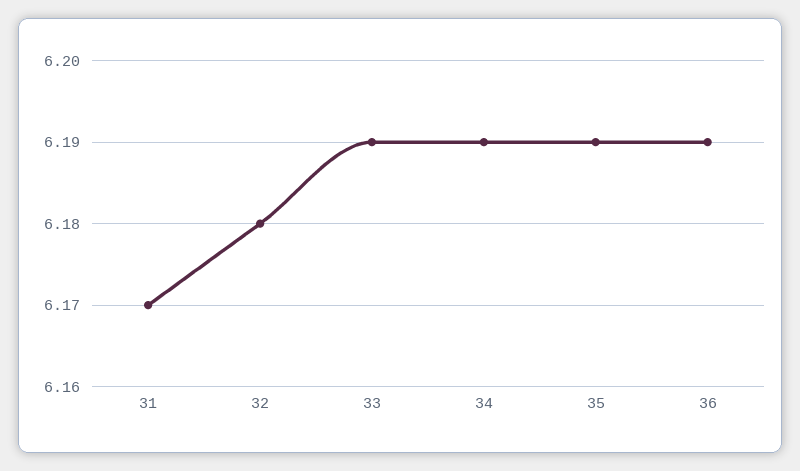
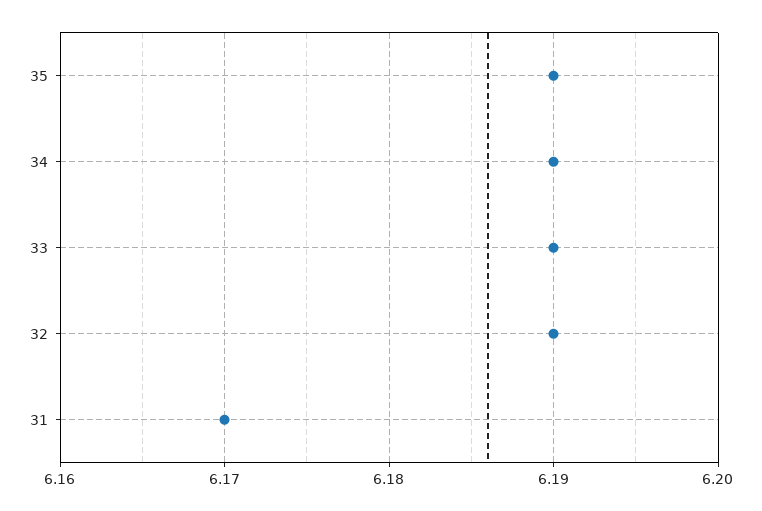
  {
    "31": 6.17,
-   "32": 6.18,
+   "32": 6.19,
    "33": 6.19,
    "34": 6.19,
-   "35": 6.19,
+   "35": 6.19
-   "36": 6.19
  }

